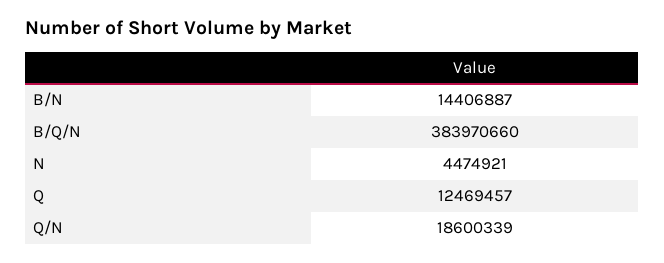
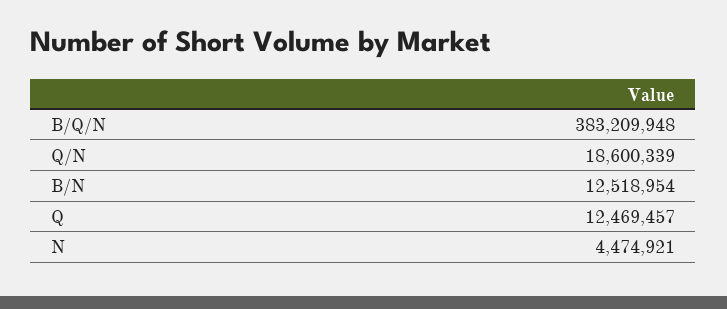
  {
-   "B/N": 14406887,
+   "B/N": 12518954,
-   "B/Q/N": 383970660,
+   "B/Q/N": 383209948,
    "N": 4474921,
    "Q": 12469457,
    "Q/N": 18600339
  }

